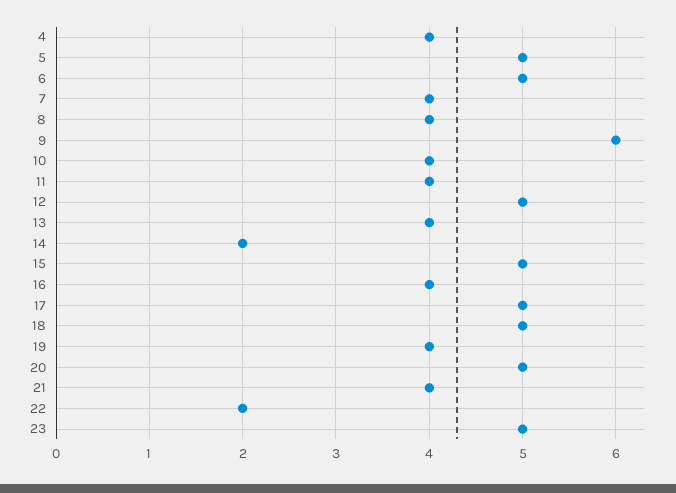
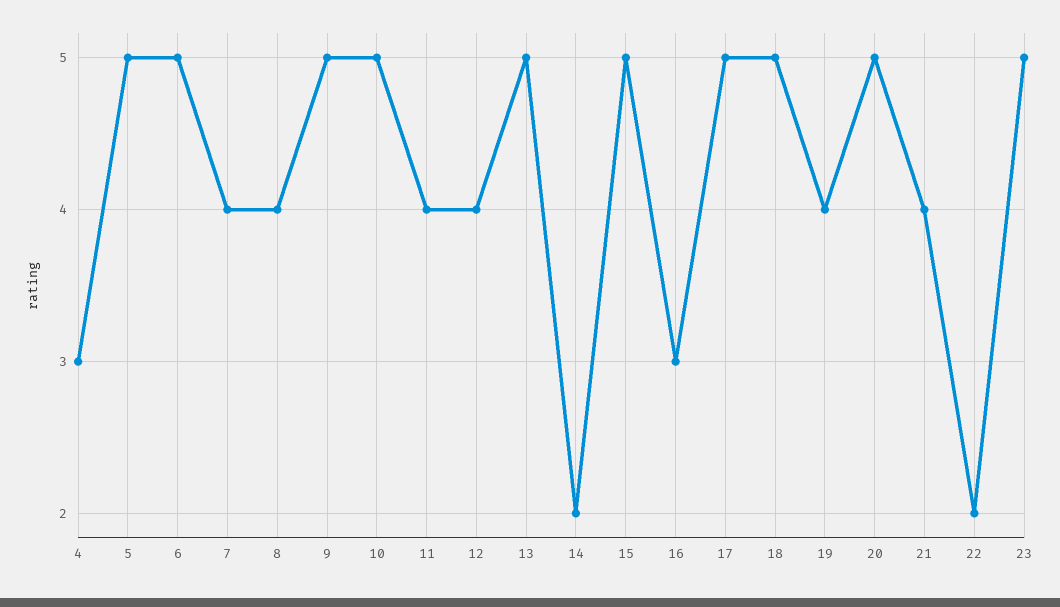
  {
-   "4": 4,
+   "4": 3,
    "5": 5,
    "6": 5,
    "7": 4,
    "8": 4,
-   "9": 6,
+   "9": 5,
-   "10": 4,
+   "10": 5,
    "11": 4,
-   "12": 5,
+   "12": 4,
-   "13": 4,
+   "13": 5,
    "14": 2,
    "15": 5,
-   "16": 4,
+   "16": 3,
    "17": 5,
    "18": 5,
    "19": 4,
    "20": 5,
    "21": 4,
    "22": 2,
    "23": 5
  }

